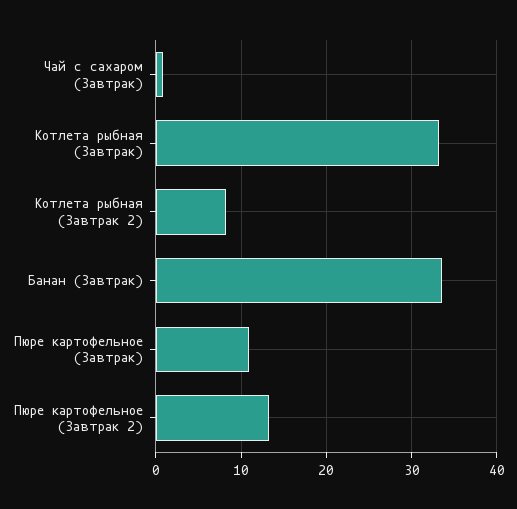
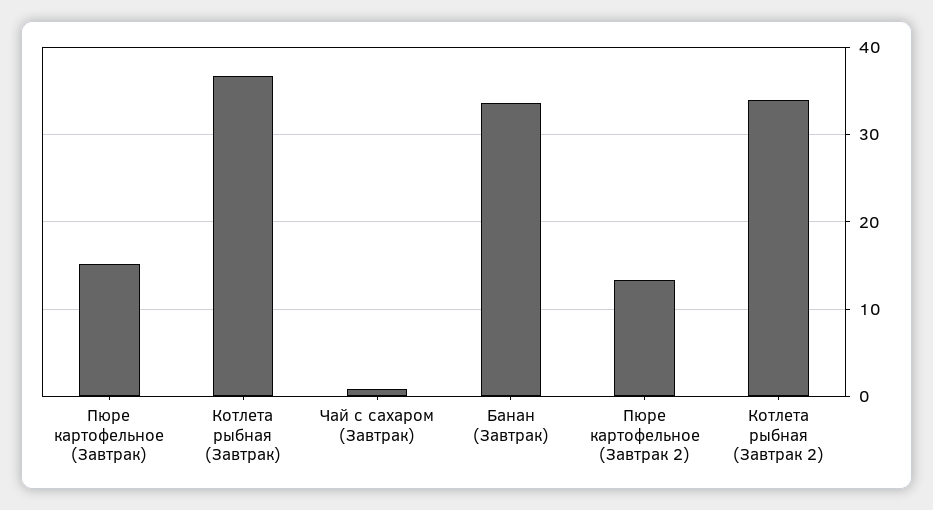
  {
    "Чай с сахаром (Завтрак)": 1,
-   "Котлета рыбная (Завтрак)": 33,
+   "Котлета рыбная (Завтрак)": 37,
-   "Котлета рыбная (Завтрак 2)": 8,
+   "Котлета рыбная (Завтрак 2)": 34,
    "Банан (Завтрак)": 34,
-   "Пюре картофельное (Завтрак)": 11,
+   "Пюре картофельное (Завтрак)": 15,
    "Пюре картофельное (Завтрак 2)": 13
  }

